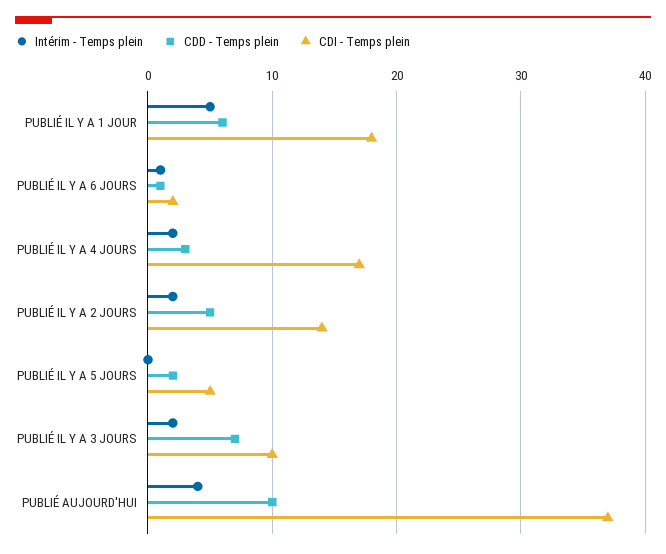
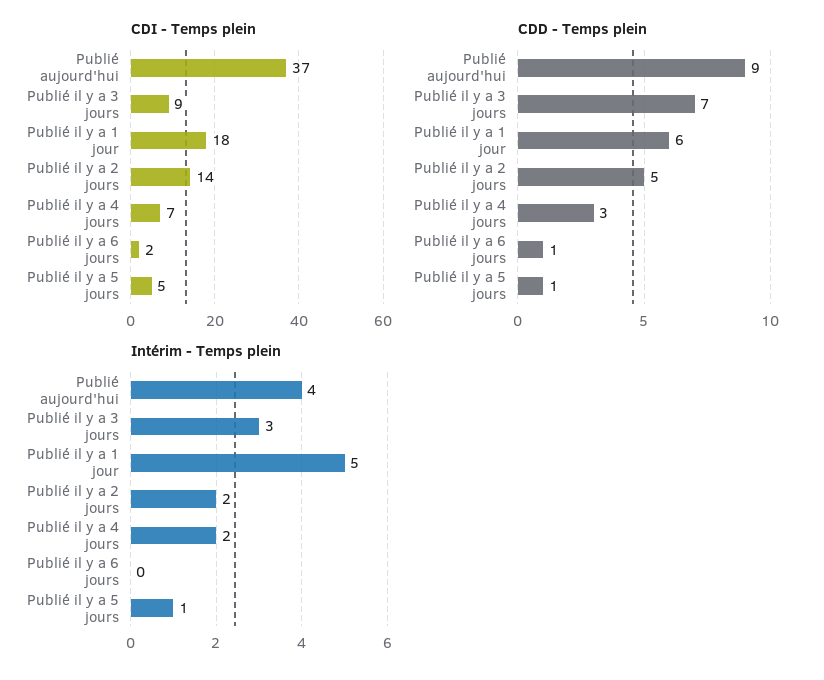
  {
    "Intérim - Temps plein": {
      "PUBLIÉ IL Y A 1 JOUR": 5,
-     "PUBLIÉ IL Y A 6 JOURS": 1,
+     "PUBLIÉ IL Y A 6 JOURS": 0,
      "PUBLIÉ IL Y A 4 JOURS": 2,
      "PUBLIÉ IL Y A 2 JOURS": 2,
-     "PUBLIÉ IL Y A 5 JOURS": 0,
+     "PUBLIÉ IL Y A 5 JOURS": 1,
-     "PUBLIÉ IL Y A 3 JOURS": 2,
+     "PUBLIÉ IL Y A 3 JOURS": 3,
      "PUBLIÉ AUJOURD'HUI": 4
    },
    "CDD - Temps plein": {
      "PUBLIÉ IL Y A 1 JOUR": 6,
      "PUBLIÉ IL Y A 6 JOURS": 1,
      "PUBLIÉ IL Y A 4 JOURS": 3,
      "PUBLIÉ IL Y A 2 JOURS": 5,
-     "PUBLIÉ IL Y A 5 JOURS": 2,
+     "PUBLIÉ IL Y A 5 JOURS": 1,
      "PUBLIÉ IL Y A 3 JOURS": 7,
-     "PUBLIÉ AUJOURD'HUI": 10
+     "PUBLIÉ AUJOURD'HUI": 9
    },
    "CDI - Temps plein": {
      "PUBLIÉ IL Y A 1 JOUR": 18,
      "PUBLIÉ IL Y A 6 JOURS": 2,
-     "PUBLIÉ IL Y A 4 JOURS": 17,
+     "PUBLIÉ IL Y A 4 JOURS": 7,
      "PUBLIÉ IL Y A 2 JOURS": 14,
      "PUBLIÉ IL Y A 5 JOURS": 5,
-     "PUBLIÉ IL Y A 3 JOURS": 10,
+     "PUBLIÉ IL Y A 3 JOURS": 9,
      "PUBLIÉ AUJOURD'HUI": 37
    }
  }

